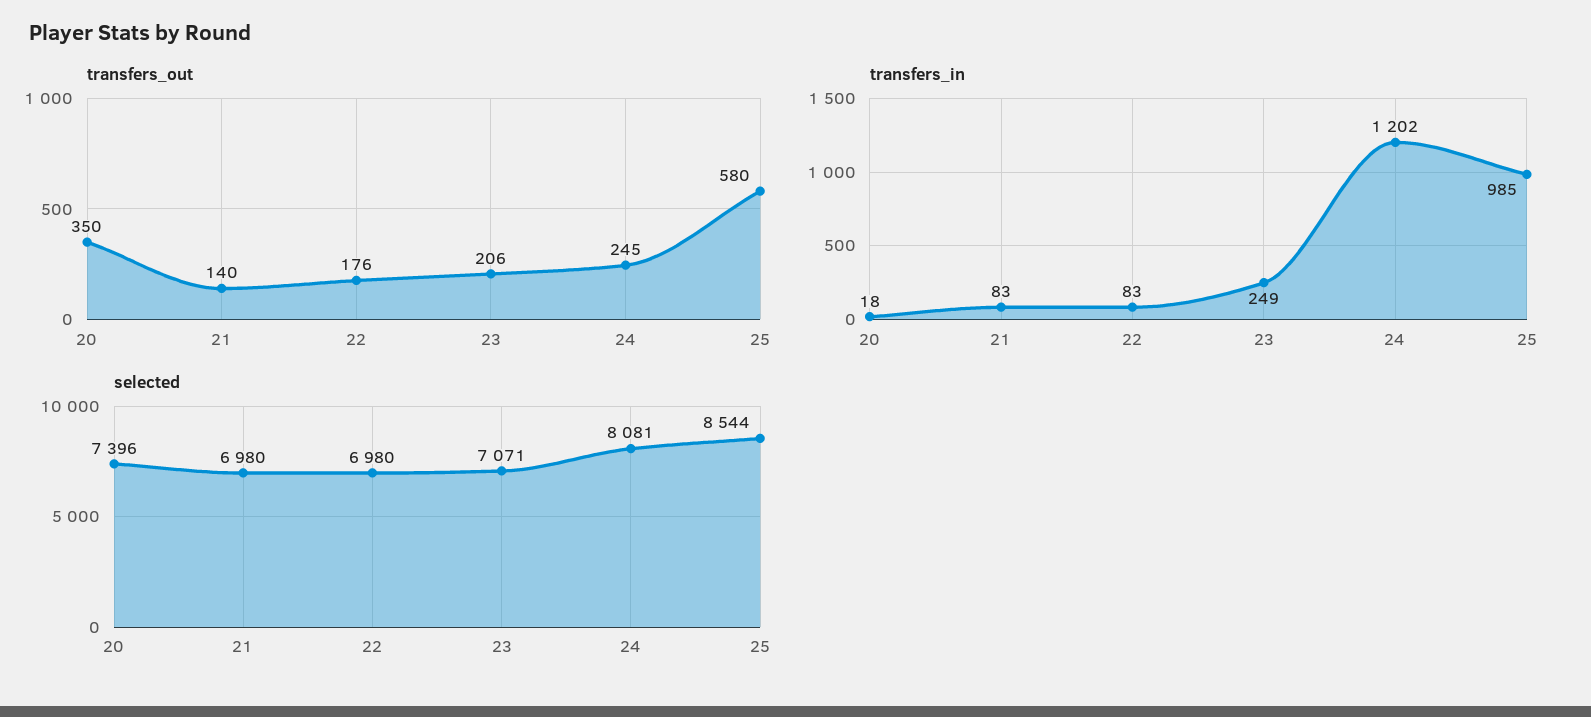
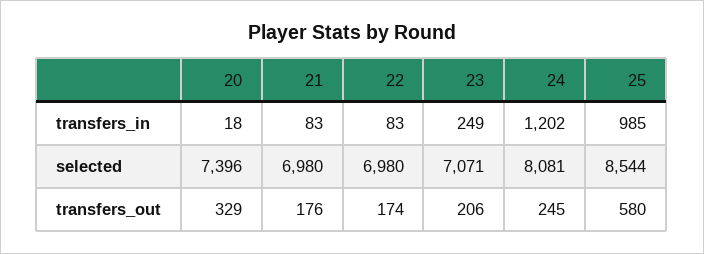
  {
    "transfers_out": {
-     "20": 350,
+     "20": 329,
-     "21": 140,
+     "21": 176,
-     "22": 176,
+     "22": 174,
      "23": 206,
      "24": 245,
      "25": 580
    },
    "transfers_in": {
      "20": 18,
      "21": 83,
      "22": 83,
      "23": 249,
      "24": 1202,
      "25": 985
    },
    "selected": {
      "20": 7396,
      "21": 6980,
      "22": 6980,
      "23": 7071,
      "24": 8081,
      "25": 8544
    }
  }

